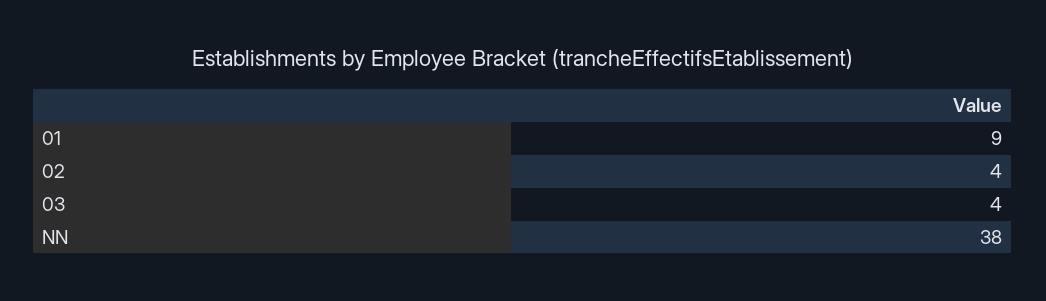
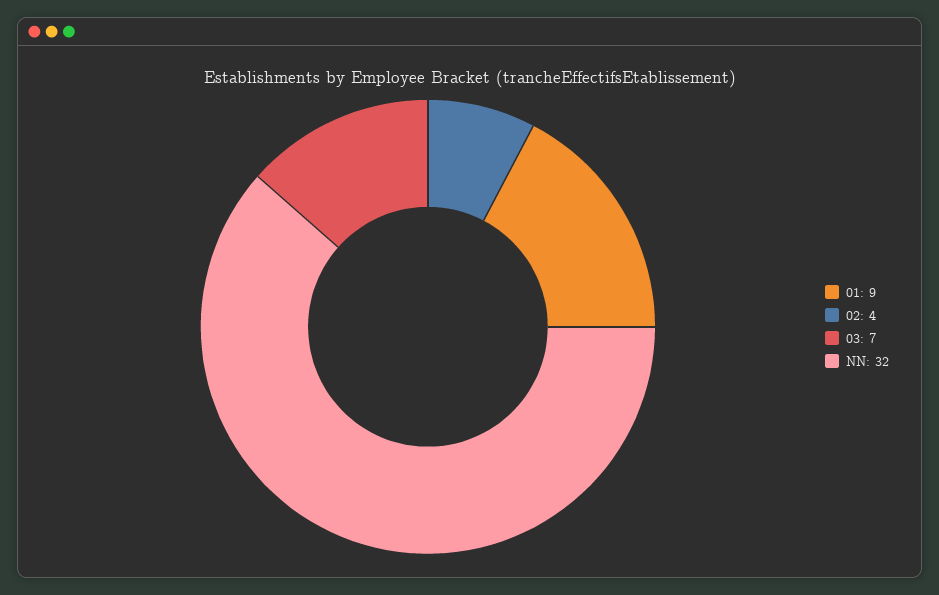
  {
    "01": 9,
    "02": 4,
-   "03": 4,
+   "03": 7,
-   "NN": 38
+   "NN": 32
  }

